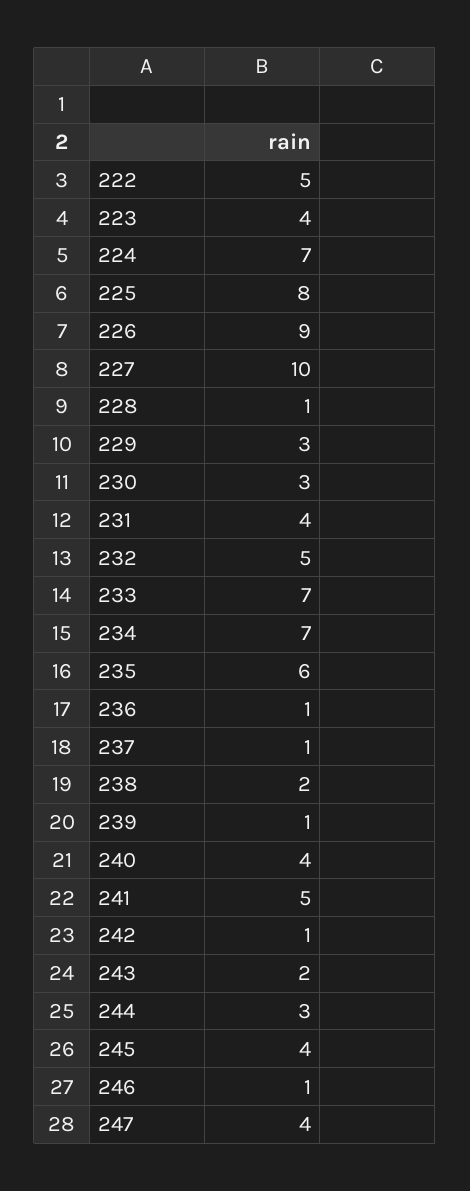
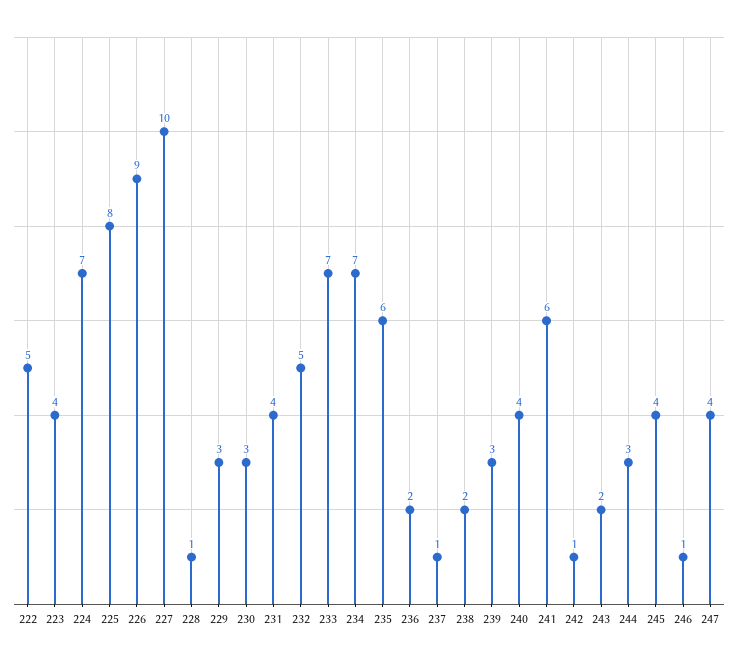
  {
    "222": 5,
    "223": 4,
    "224": 7,
    "225": 8,
    "226": 9,
    "227": 10,
    "228": 1,
    "229": 3,
    "230": 3,
    "231": 4,
    "232": 5,
    "233": 7,
    "234": 7,
    "235": 6,
-   "236": 1,
+   "236": 2,
    "237": 1,
    "238": 2,
-   "239": 1,
+   "239": 3,
    "240": 4,
-   "241": 5,
+   "241": 6,
    "242": 1,
    "243": 2,
    "244": 3,
    "245": 4,
    "246": 1,
    "247": 4
  }

